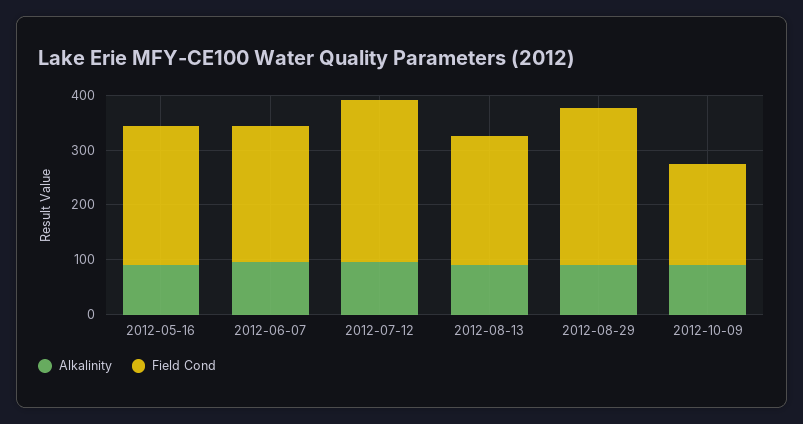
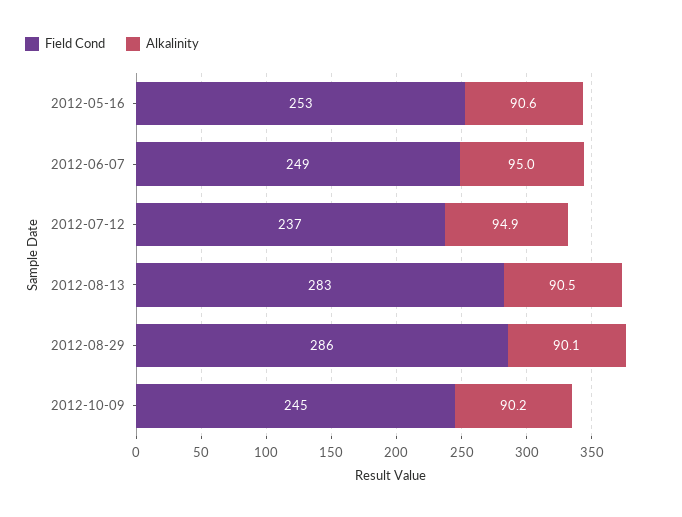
  {
    "Alkalinity": {
      "2012-05-16": 90.6,
      "2012-06-07": 95,
      "2012-07-12": 94.9,
      "2012-08-13": 90.5,
      "2012-08-29": 90.1,
      "2012-10-09": 90.2
    },
    "Field Cond": {
      "2012-05-16": 253,
      "2012-06-07": 249,
-     "2012-07-12": 300,
+     "2012-07-12": 237,
-     "2012-08-13": 240,
+     "2012-08-13": 283,
      "2012-08-29": 286,
-     "2012-10-09": 180
+     "2012-10-09": 245
    }
  }

